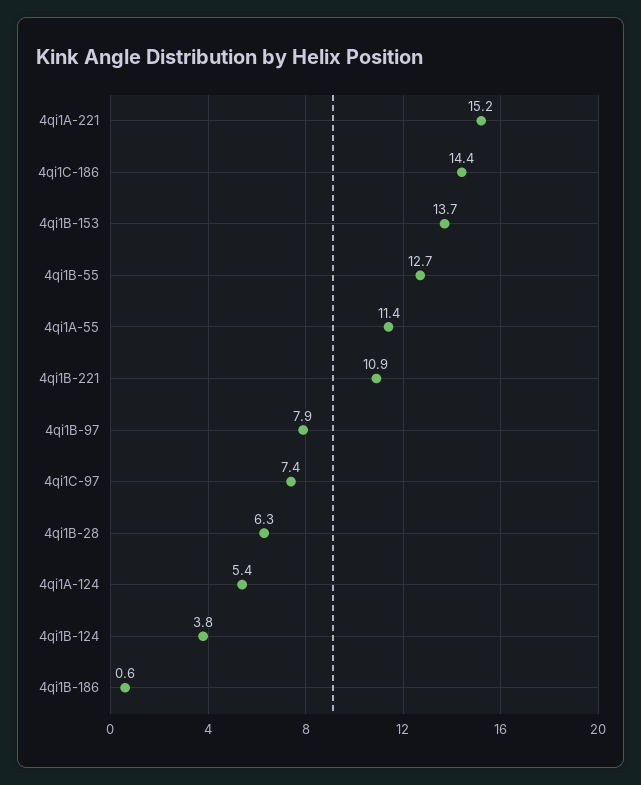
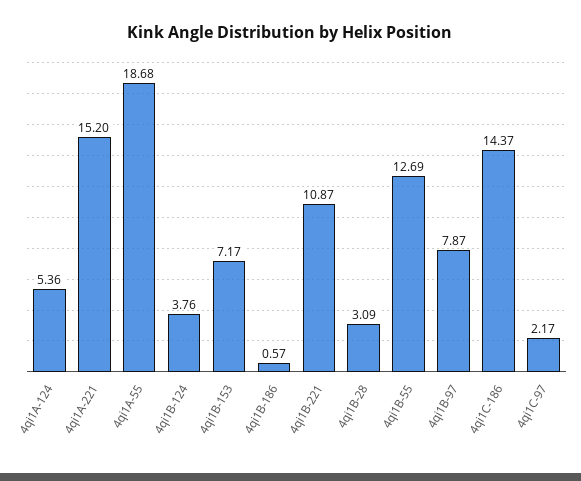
  {
    "4qi1A-221": 15.2,
    "4qi1C-186": 14.37,
-   "4qi1B-153": 13.7,
+   "4qi1B-153": 7.17,
    "4qi1B-55": 12.69,
-   "4qi1A-55": 11.4,
+   "4qi1A-55": 18.68,
    "4qi1B-221": 10.87,
    "4qi1B-97": 7.87,
-   "4qi1C-97": 7.4,
+   "4qi1C-97": 2.17,
-   "4qi1B-28": 6.3,
+   "4qi1B-28": 3.09,
    "4qi1A-124": 5.36,
    "4qi1B-124": 3.76,
    "4qi1B-186": 0.57
  }

